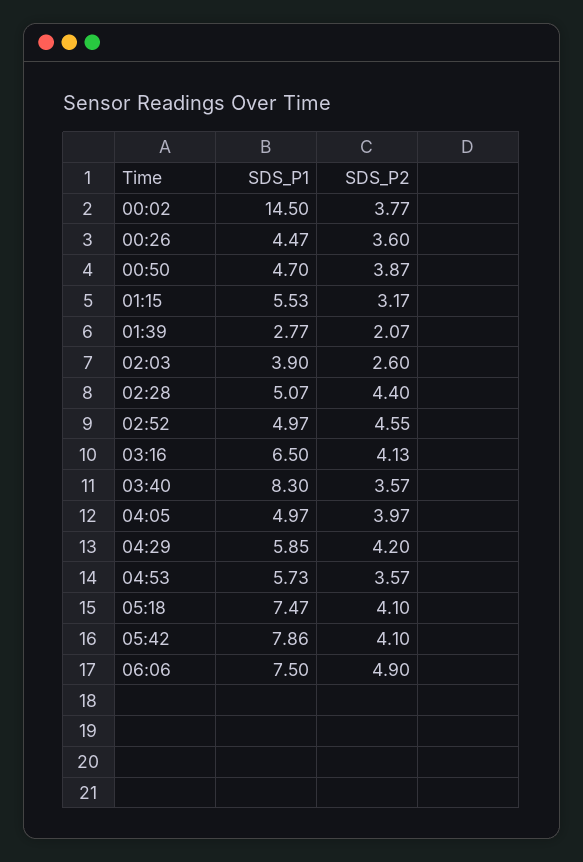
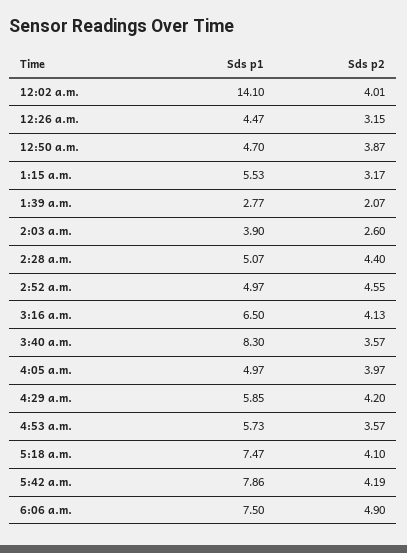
  {
    "SDS_P1": {
-     "00:02": 14.5,
+     "00:02": 14.1,
      "00:26": 4.47,
      "00:50": 4.7,
      "01:15": 5.53,
      "01:39": 2.77,
      "02:03": 3.9,
      "02:28": 5.07,
      "02:52": 4.97,
      "03:16": 6.5,
      "03:40": 8.3,
      "04:05": 4.97,
      "04:29": 5.85,
      "04:53": 5.73,
      "05:18": 7.47,
      "05:42": 7.86,
      "06:06": 7.5
    },
    "SDS_P2": {
-     "00:02": 3.77,
+     "00:02": 4.01,
-     "00:26": 3.6,
+     "00:26": 3.15,
      "00:50": 3.87,
      "01:15": 3.17,
      "01:39": 2.07,
      "02:03": 2.6,
      "02:28": 4.4,
      "02:52": 4.55,
      "03:16": 4.13,
      "03:40": 3.57,
      "04:05": 3.97,
      "04:29": 4.2,
      "04:53": 3.57,
      "05:18": 4.1,
-     "05:42": 4.1,
+     "05:42": 4.19,
      "06:06": 4.9
    }
  }

